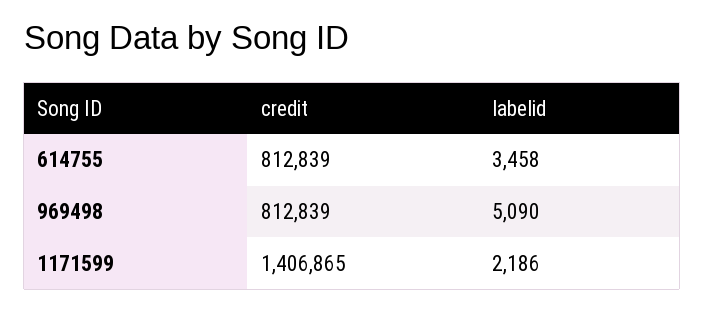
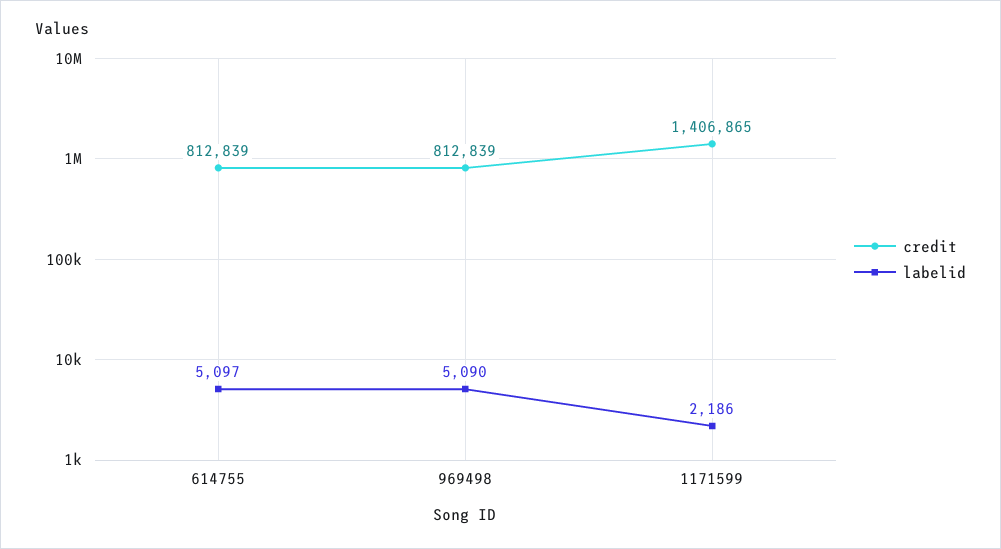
  {
    "credit": {
      "614755": 812839,
      "969498": 812839,
      "1171599": 1406865
    },
    "labelid": {
-     "614755": 3458,
+     "614755": 5097,
      "969498": 5090,
      "1171599": 2186
    }
  }

